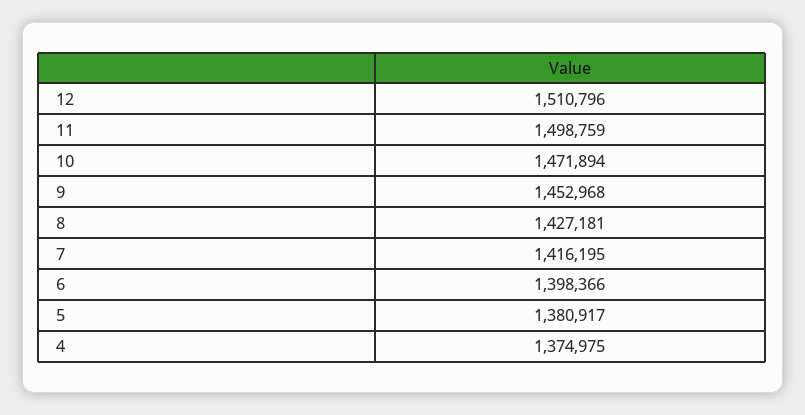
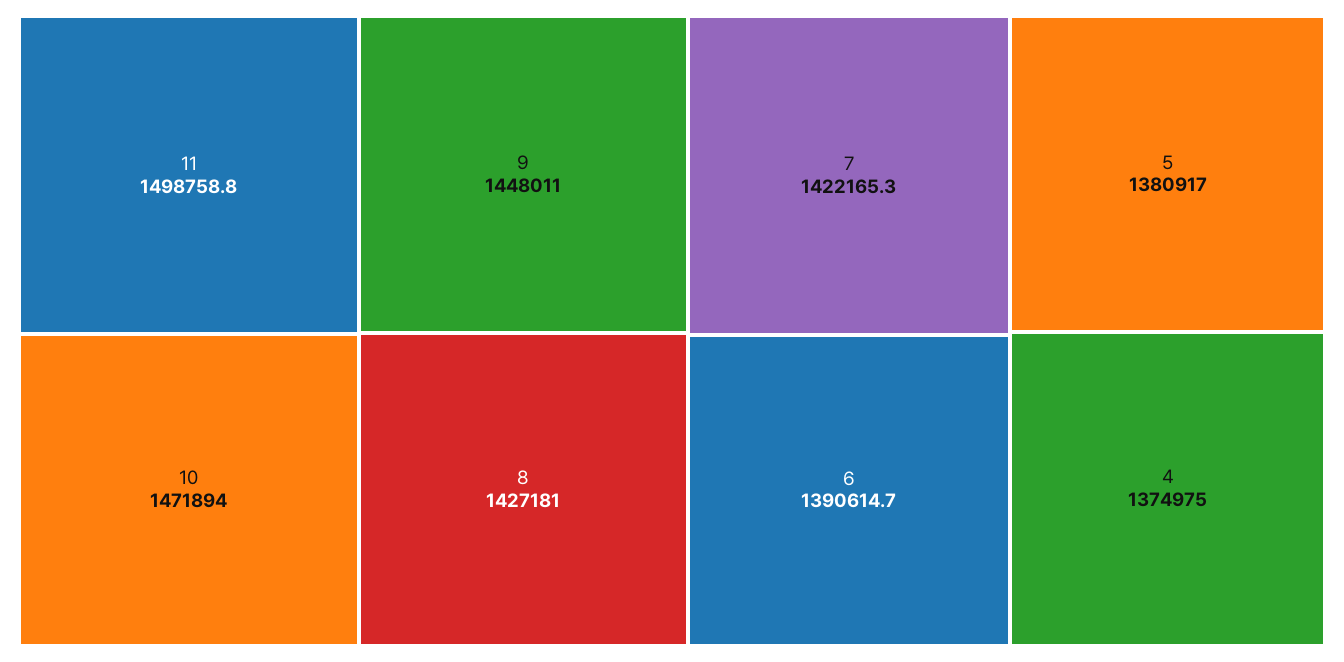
  {
-   "12": 1510796,
    "11": 1498758.8,
    "10": 1471894,
-   "9": 1452968,
+   "9": 1448011,
    "8": 1427181,
-   "7": 1416195,
+   "7": 1422165.3,
-   "6": 1398366,
+   "6": 1390614.7,
    "5": 1380917,
    "4": 1374975
  }

